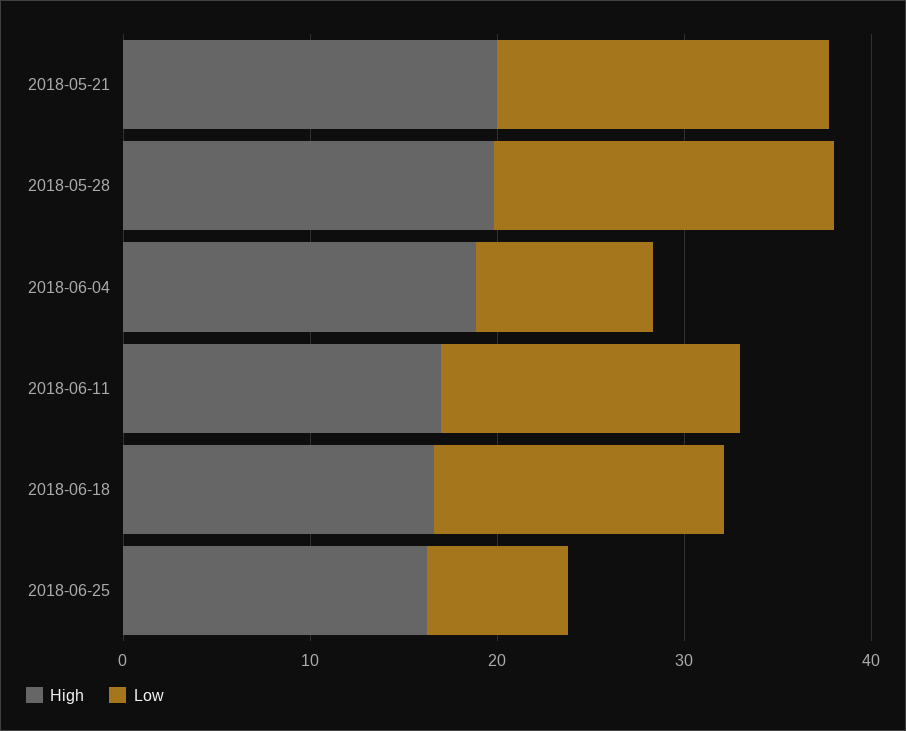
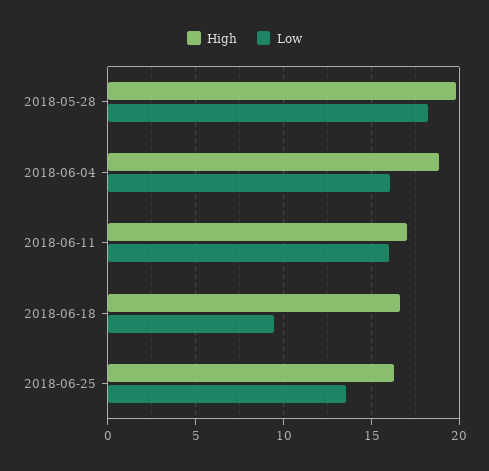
  {
    "High": {
-     "2018-05-21": 20,
      "2018-05-28": 20,
      "2018-06-04": 19,
      "2018-06-11": 17,
      "2018-06-18": 16.5,
      "2018-06-25": 16.5
    },
    "Low": {
-     "2018-05-21": 18,
      "2018-05-28": 18,
-     "2018-06-04": 10,
+     "2018-06-04": 16,
      "2018-06-11": 16,
-     "2018-06-18": 16,
+     "2018-06-18": 9.5,
-     "2018-06-25": 8
+     "2018-06-25": 13.5
    }
  }

